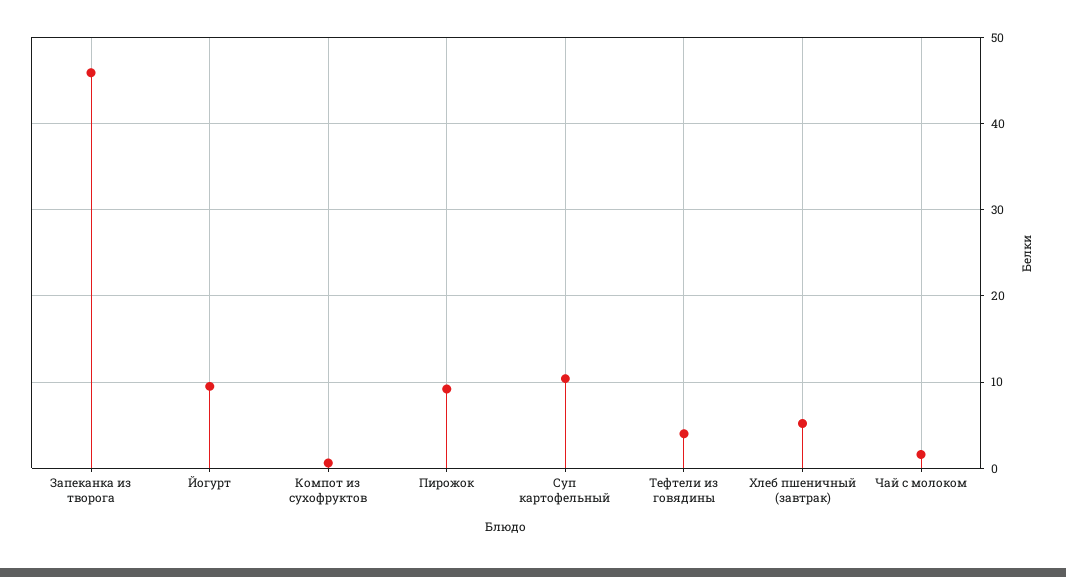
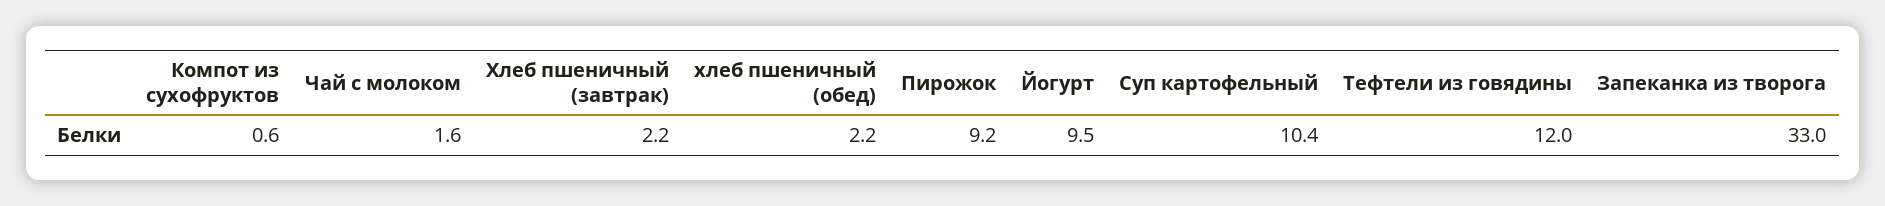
  {
-   "Запеканка из творога": 46,
+   "Запеканка из творога": 33,
    "Йогурт": 9.5,
    "Компот из сухофруктов": 0.6,
    "Пирожок": 9.2,
    "Суп картофельный": 10.4,
-   "Тефтели из говядины": 4,
+   "Тефтели из говядины": 12,
-   "Хлеб пшеничный (завтрак)": 5,
+   "Хлеб пшеничный (завтрак)": 2.2,
-   "Чай с молоком": 1.6
+   "Чай с молоком": 1.6,
+   "хлеб пшеничный (обед)": 2.2
  }

